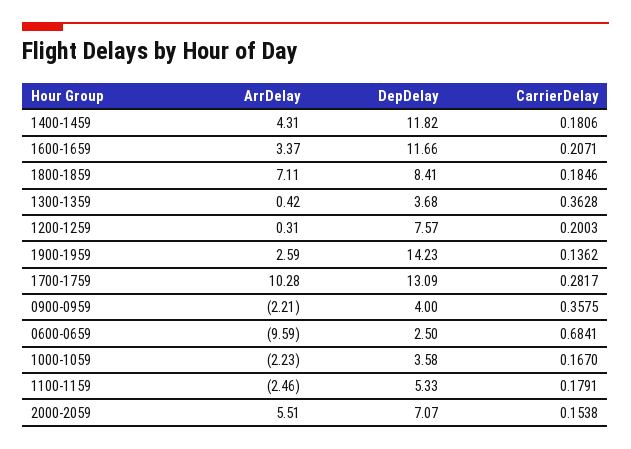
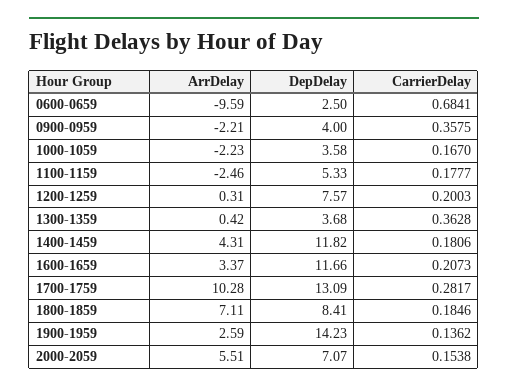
  {
    "ArrDelay": {
      "1400-1459": 4.31,
      "1600-1659": 3.37,
      "1800-1859": 7.11,
      "1300-1359": 0.42,
      "1200-1259": 0.31,
      "1900-1959": 2.59,
      "1700-1759": 10.28,
      "0900-0959": -2.21,
      "0600-0659": -9.59,
      "1000-1059": -2.23,
      "1100-1159": -2.46,
      "2000-2059": 5.51
    },
    "DepDelay": {
      "1400-1459": 11.82,
      "1600-1659": 11.66,
      "1800-1859": 8.41,
      "1300-1359": 3.68,
      "1200-1259": 7.57,
      "1900-1959": 14.23,
      "1700-1759": 13.09,
      "0900-0959": 4,
      "0600-0659": 2.5,
      "1000-1059": 3.58,
      "1100-1159": 5.33,
      "2000-2059": 7.07
    },
    "CarrierDelay": {
      "1400-1459": 0.1806,
-     "1600-1659": 0.2071,
+     "1600-1659": 0.2073,
      "1800-1859": 0.1846,
      "1300-1359": 0.3628,
      "1200-1259": 0.2003,
      "1900-1959": 0.1362,
      "1700-1759": 0.2817,
      "0900-0959": 0.3575,
      "0600-0659": 0.6841,
      "1000-1059": 0.167,
-     "1100-1159": 0.1791,
+     "1100-1159": 0.1777,
      "2000-2059": 0.1538
    }
  }

